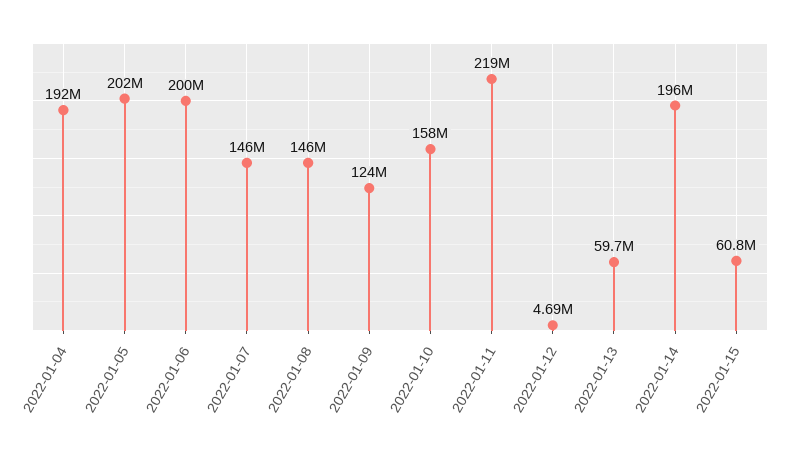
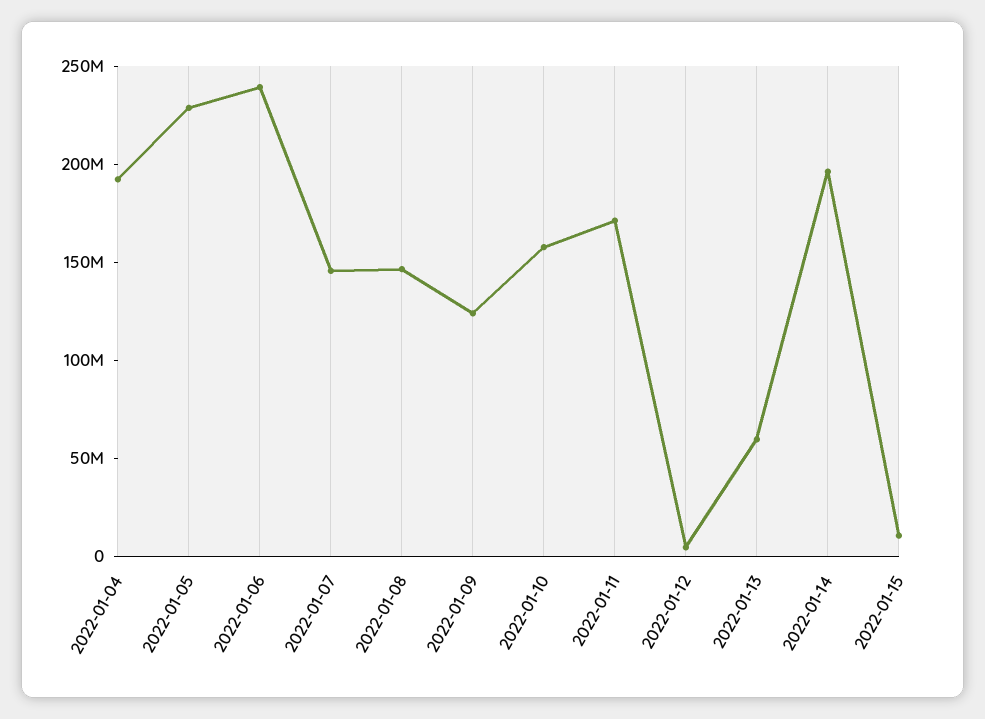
  {
    "2022-01-04": 192000000,
-   "2022-01-05": 202000000,
+   "2022-01-05": 230000000,
-   "2022-01-06": 200000000,
+   "2022-01-06": 240000000,
    "2022-01-07": 146000000,
    "2022-01-08": 146000000,
    "2022-01-09": 124000000,
    "2022-01-10": 158000000,
-   "2022-01-11": 219000000,
+   "2022-01-11": 170000000,
    "2022-01-12": 4690000,
    "2022-01-13": 59700000,
    "2022-01-14": 196000000,
-   "2022-01-15": 60800000
+   "2022-01-15": 10000000
  }

